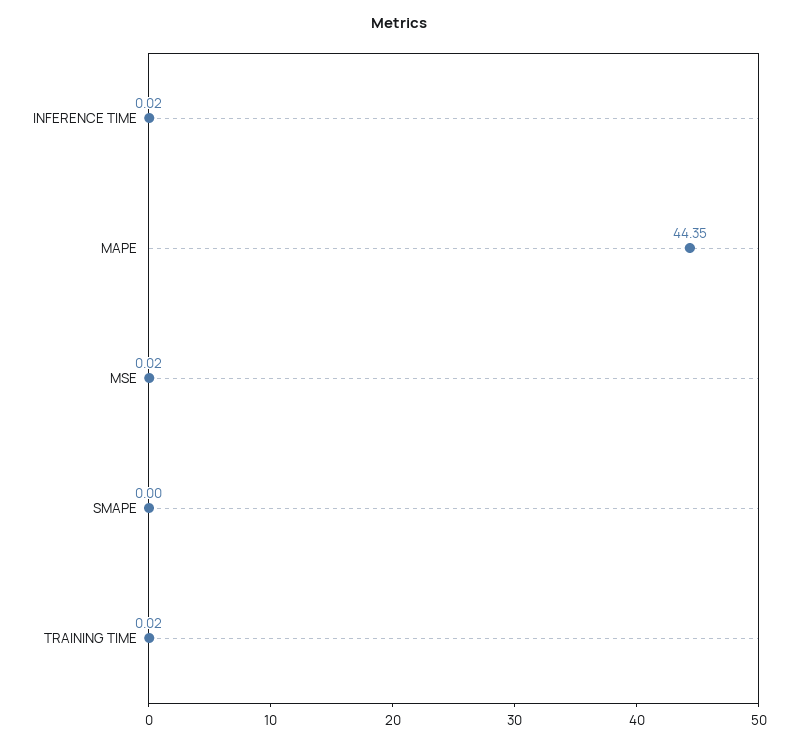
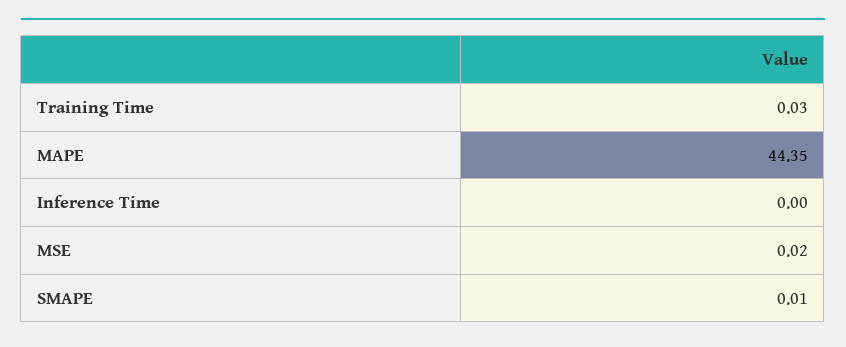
  {
-   "INFERENCE TIME": 0.02,
+   "INFERENCE TIME": 0,
    "MAPE": 44.35,
    "MSE": 0.02,
-   "SMAPE": 0,
+   "SMAPE": 0.01,
-   "TRAINING TIME": 0.02
+   "TRAINING TIME": 0.03
  }

